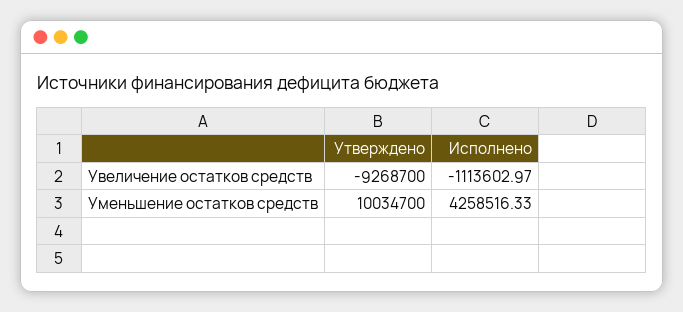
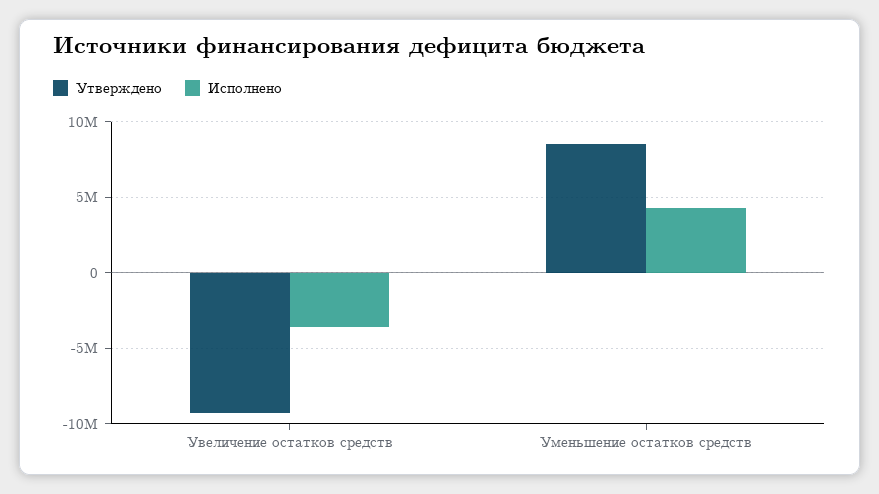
  {
    "Утверждено": {
      "Увеличение остатков средств": -9268700,
-     "Уменьшение остатков средств": 10034700
+     "Уменьшение остатков средств": 8500000
    },
    "Исполнено": {
-     "Увеличение остатков средств": -1113602.97,
+     "Увеличение остатков средств": -3500000,
      "Уменьшение остатков средств": 4258516.33
    }
  }

